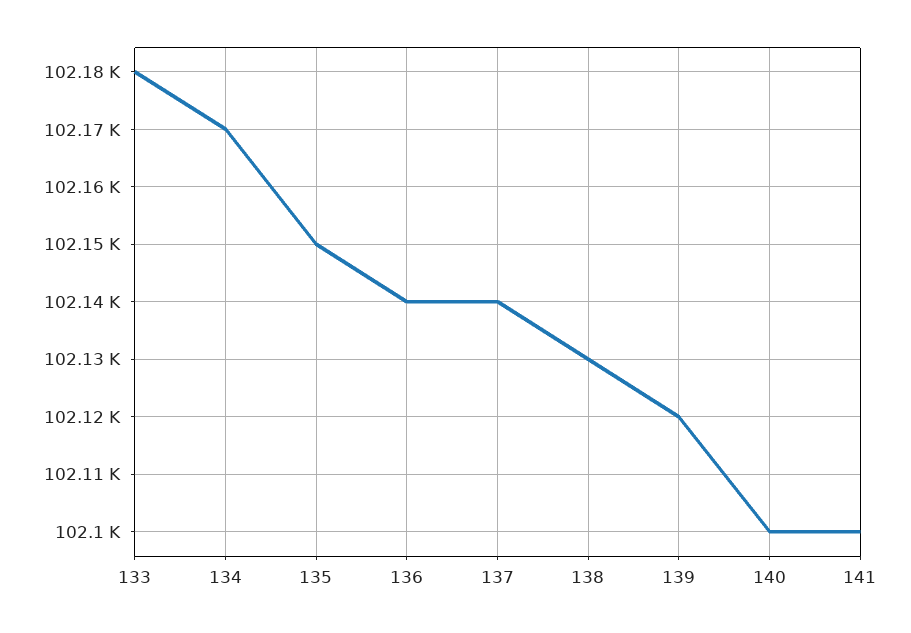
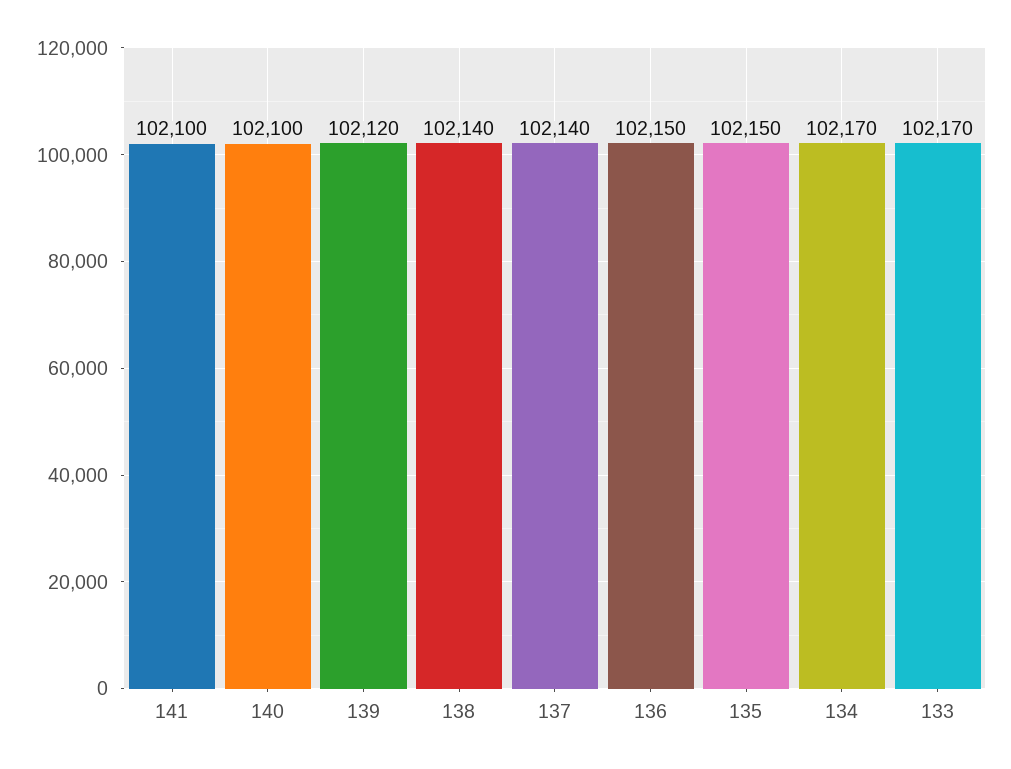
  {
-   "133": 102180,
+   "133": 102170,
    "134": 102170,
    "135": 102150,
-   "136": 102140,
+   "136": 102150,
    "137": 102140,
-   "138": 102130,
+   "138": 102140,
    "139": 102120,
    "140": 102100,
    "141": 102100
  }

